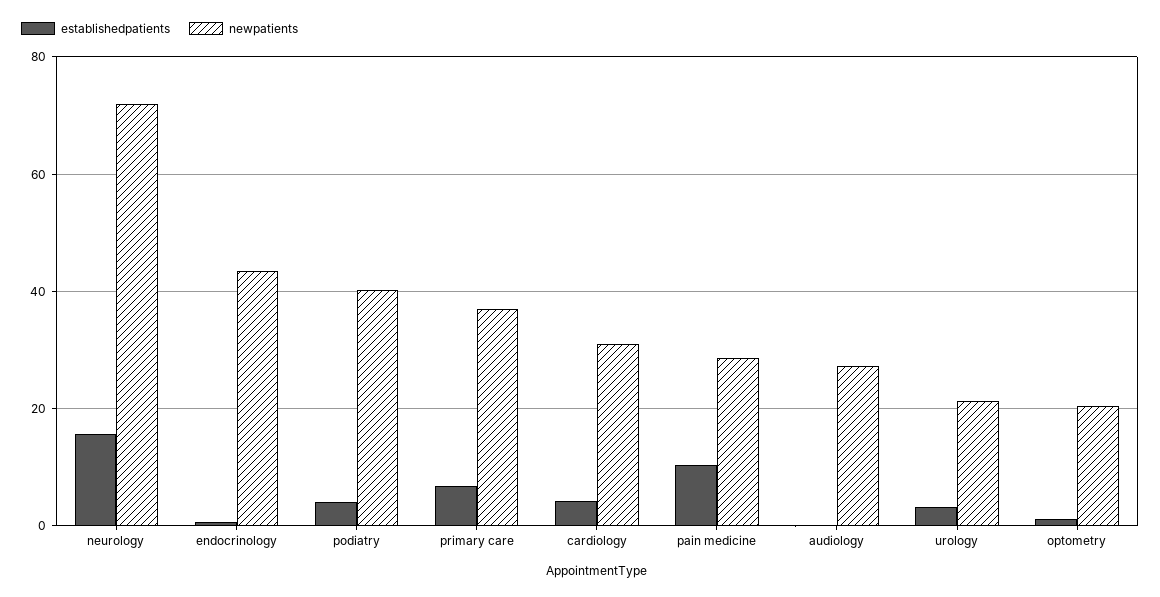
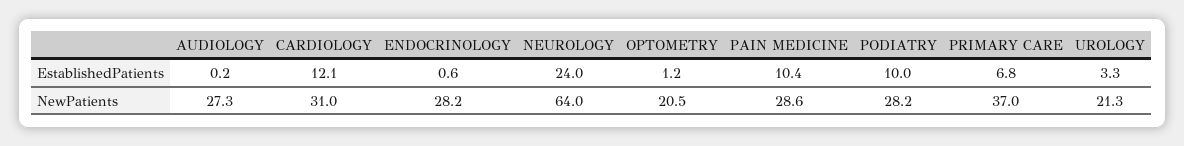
  {
    "establishedpatients": {
-     "neurology": 16,
+     "neurology": 24,
      "endocrinology": 0.6,
-     "podiatry": 4,
+     "podiatry": 10,
      "primary care": 6.8,
-     "cardiology": 4,
+     "cardiology": 12.1,
      "pain medicine": 10.4,
      "audiology": 0.2,
      "urology": 3.3,
      "optometry": 1.2
    },
    "newpatients": {
-     "neurology": 72,
+     "neurology": 64,
-     "endocrinology": 44,
+     "endocrinology": 28.2,
-     "podiatry": 40,
+     "podiatry": 28.2,
      "primary care": 37,
      "cardiology": 31,
      "pain medicine": 28.6,
      "audiology": 27.3,
      "urology": 21.3,
      "optometry": 20.5
    }
  }

